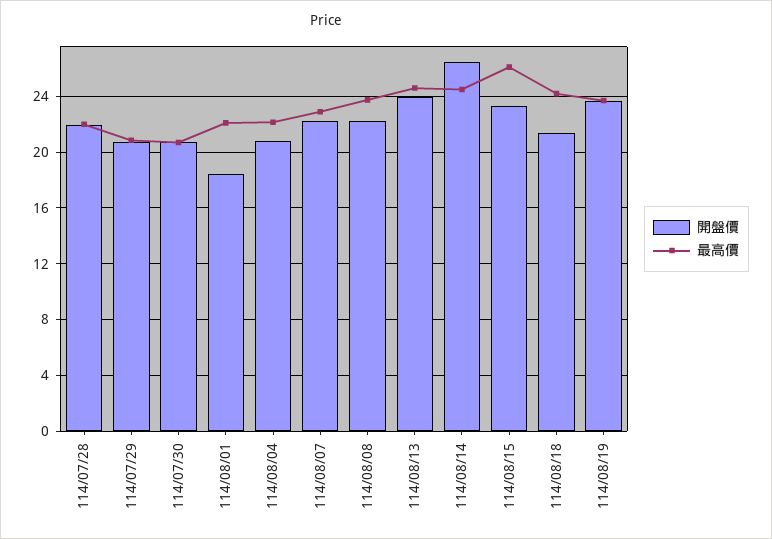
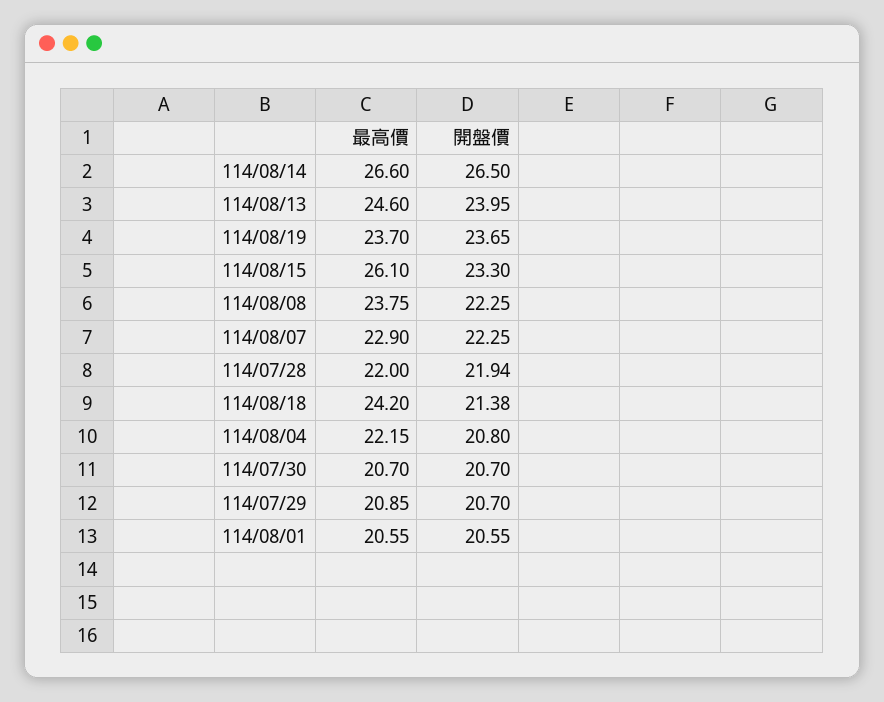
  {
    "開盤價": {
      "114/07/28": 21.94,
      "114/07/29": 20.7,
      "114/07/30": 20.7,
-     "114/08/01": 18.5,
+     "114/08/01": 20.55,
      "114/08/04": 20.8,
      "114/08/07": 22.25,
      "114/08/08": 22.25,
      "114/08/13": 23.95,
      "114/08/14": 26.5,
      "114/08/15": 23.3,
      "114/08/18": 21.38,
      "114/08/19": 23.65
    },
    "最高價": {
      "114/07/28": 22,
      "114/07/29": 20.85,
      "114/07/30": 20.7,
-     "114/08/01": 22,
+     "114/08/01": 20.55,
      "114/08/04": 22.15,
      "114/08/07": 22.9,
      "114/08/08": 23.75,
      "114/08/13": 24.6,
-     "114/08/14": 24.5,
+     "114/08/14": 26.6,
      "114/08/15": 26.1,
      "114/08/18": 24.2,
      "114/08/19": 23.7
    }
  }

